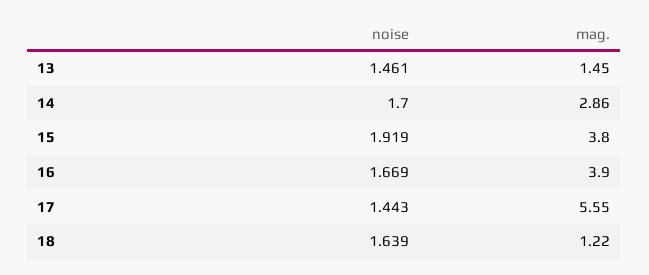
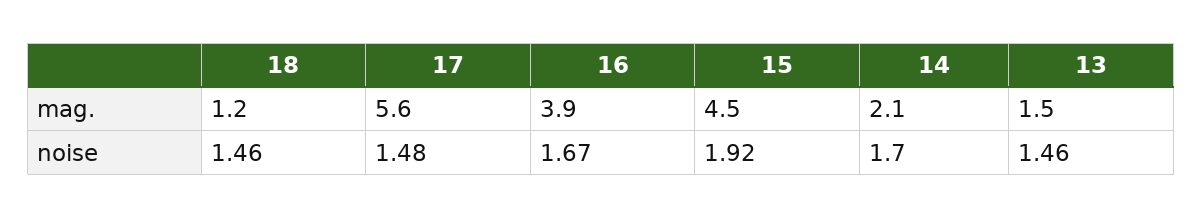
  {
    "noise": {
      "13": 1.461,
      "14": 1.7,
      "15": 1.919,
      "16": 1.669,
-     "17": 1.443,
+     "17": 1.48,
-     "18": 1.639
+     "18": 1.46
    },
    "mag.": {
      "13": 1.45,
-     "14": 2.86,
+     "14": 2.1,
-     "15": 3.8,
+     "15": 4.5,
      "16": 3.9,
      "17": 5.55,
      "18": 1.22
    }
  }

